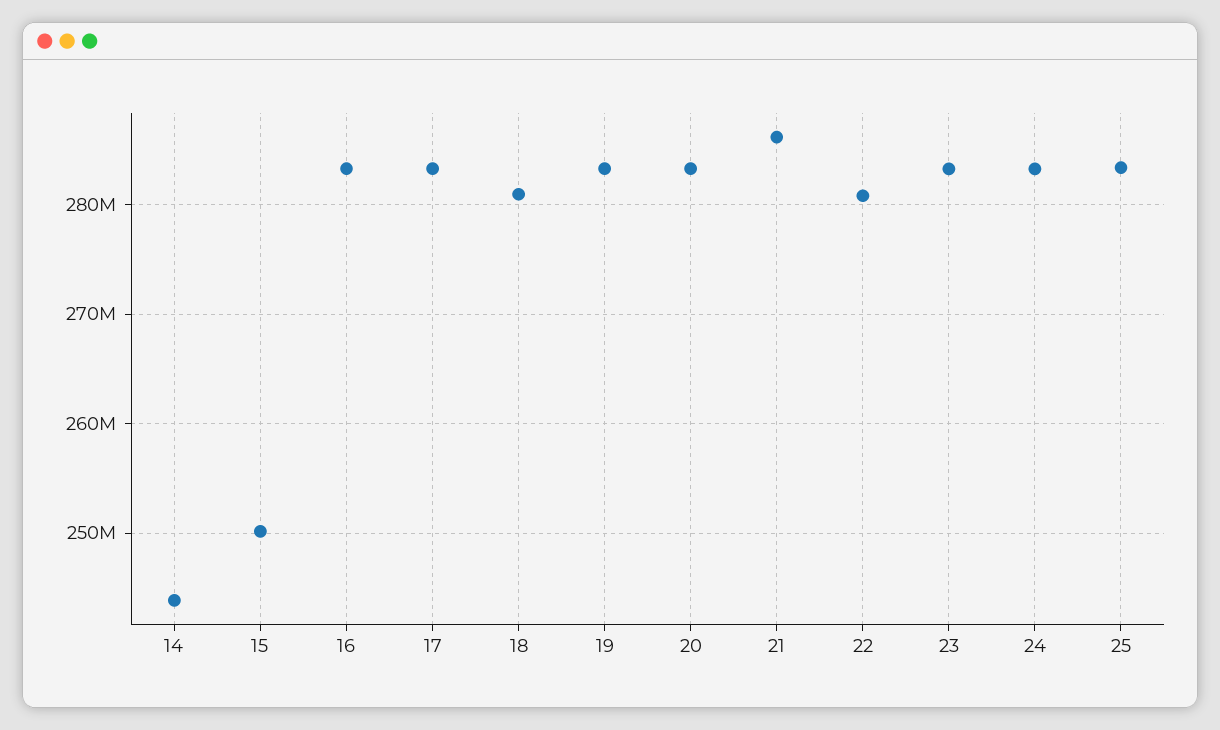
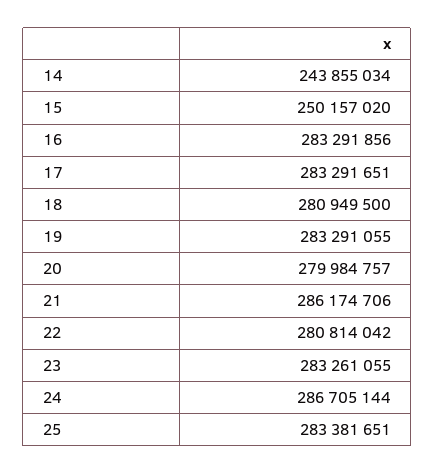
  {
    "14": 243855034,
    "15": 250157020,
    "16": 283291856,
    "17": 283291651,
    "18": 280949500,
    "19": 283291055,
-   "20": 283000000,
+   "20": 279984757,
    "21": 286174706,
    "22": 280814042,
    "23": 283261055,
-   "24": 283000000,
+   "24": 286705144,
    "25": 283381651
  }

